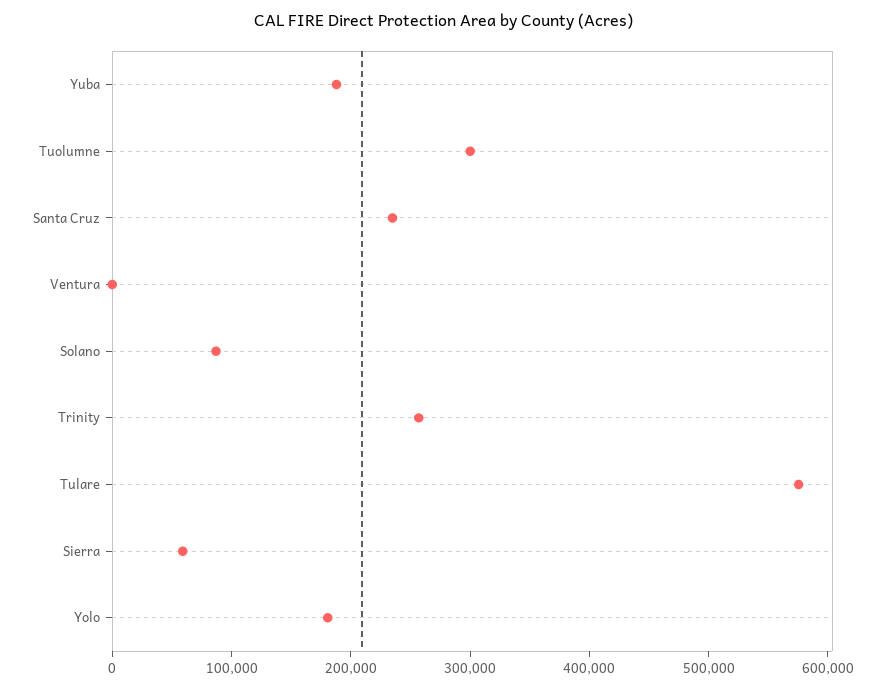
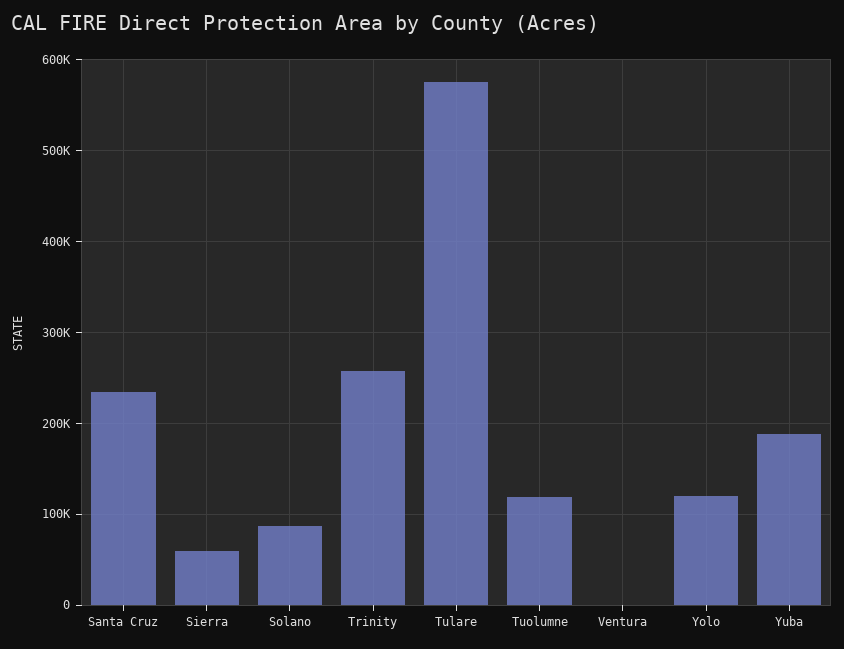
  {
    "Yuba": 190000,
-   "Tuolumne": 300000,
+   "Tuolumne": 120000,
    "Santa Cruz": 230000,
    "Ventura": 0,
    "Solano": 90000,
    "Trinity": 260000,
    "Tulare": 580000,
    "Sierra": 60000,
-   "Yolo": 180000
+   "Yolo": 120000
  }

